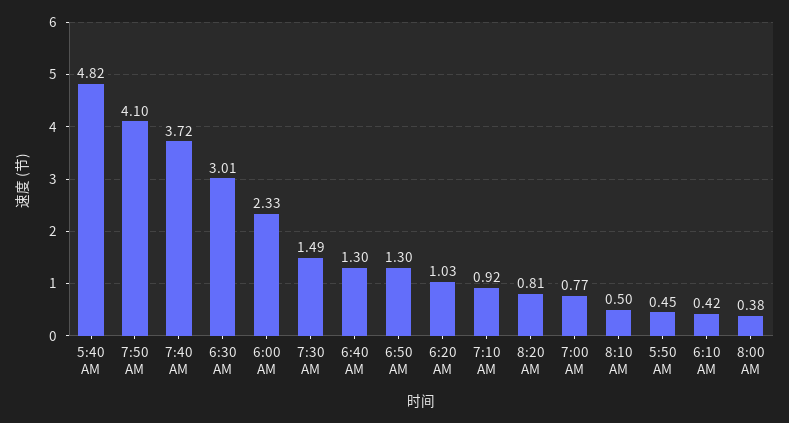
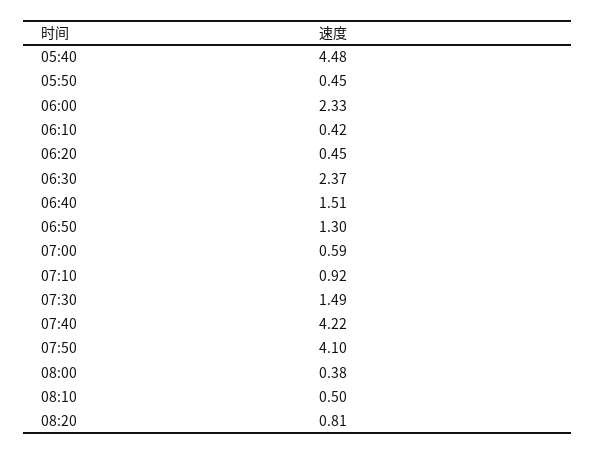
  {
-   "5:40 AM": 4.82,
+   "5:40 AM": 4.48,
    "7:50 AM": 4.1,
-   "7:40 AM": 3.72,
+   "7:40 AM": 4.22,
-   "6:30 AM": 3.01,
+   "6:30 AM": 2.37,
    "6:00 AM": 2.33,
    "7:30 AM": 1.49,
-   "6:40 AM": 1.3,
+   "6:40 AM": 1.51,
    "6:50 AM": 1.3,
-   "6:20 AM": 1.03,
+   "6:20 AM": 0.45,
    "7:10 AM": 0.92,
    "8:20 AM": 0.81,
-   "7:00 AM": 0.77,
+   "7:00 AM": 0.59,
    "8:10 AM": 0.5,
    "5:50 AM": 0.45,
    "6:10 AM": 0.42,
    "8:00 AM": 0.38
  }

